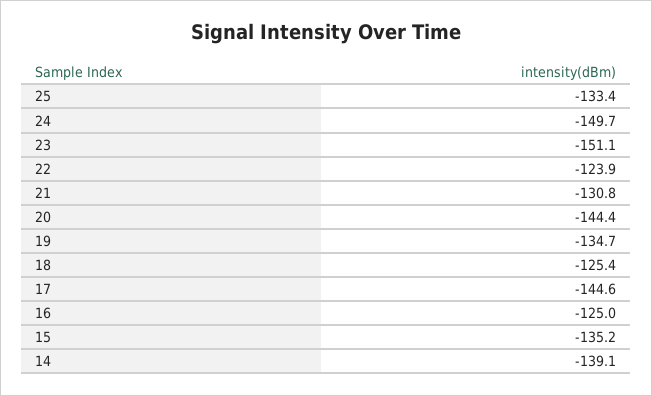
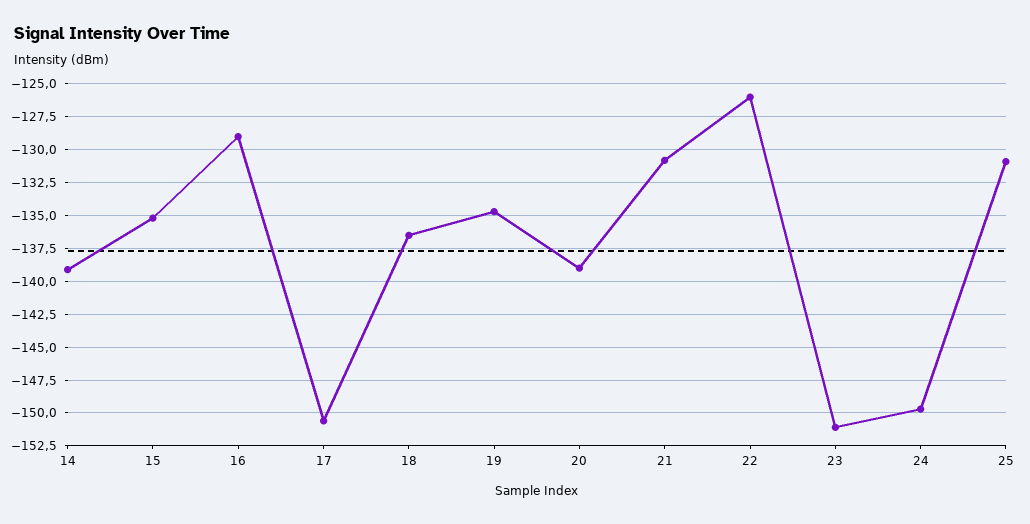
  {
-   "25": -133.4,
+   "25": -131,
    "24": -149.7,
    "23": -151.1,
-   "22": -123.9,
+   "22": -126,
    "21": -130.8,
-   "20": -144.4,
+   "20": -139,
    "19": -134.7,
-   "18": -125.4,
+   "18": -136.5,
-   "17": -144.6,
+   "17": -150.5,
-   "16": -125,
+   "16": -129,
    "15": -135.2,
    "14": -139.1
  }

